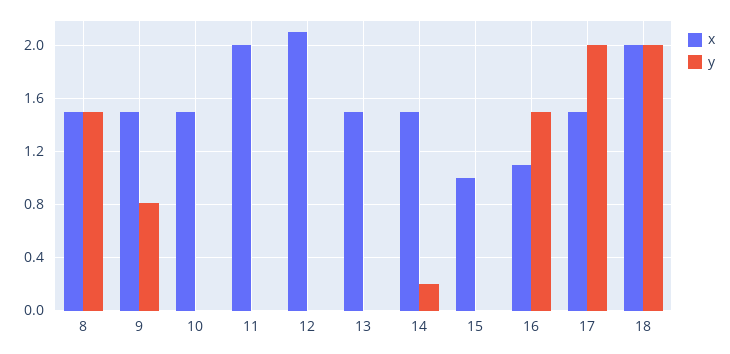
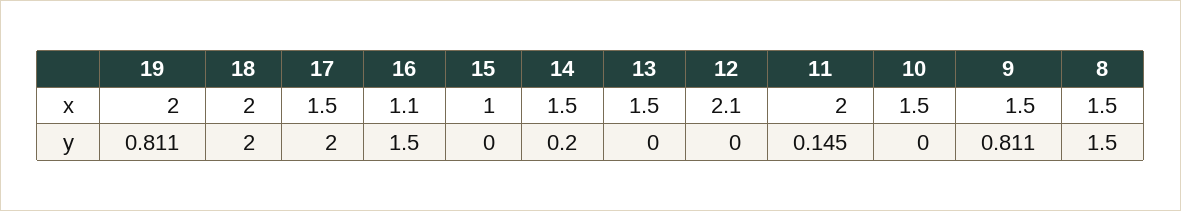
  {
    "x": {
      "8": 1.5,
      "9": 1.5,
      "10": 1.5,
      "11": 2,
      "12": 2.1,
      "13": 1.5,
      "14": 1.5,
      "15": 1,
      "16": 1.1,
      "17": 1.5,
-     "18": 2
+     "18": 2,
+     "19": 2
    },
    "y": {
      "8": 1.5,
      "9": 0.811,
      "10": 0,
-     "11": 0,
+     "11": 0.145,
      "12": 0,
      "13": 0,
      "14": 0.2,
      "15": 0,
      "16": 1.5,
      "17": 2,
-     "18": 2
+     "18": 2,
+     "19": 0.811
    }
  }

